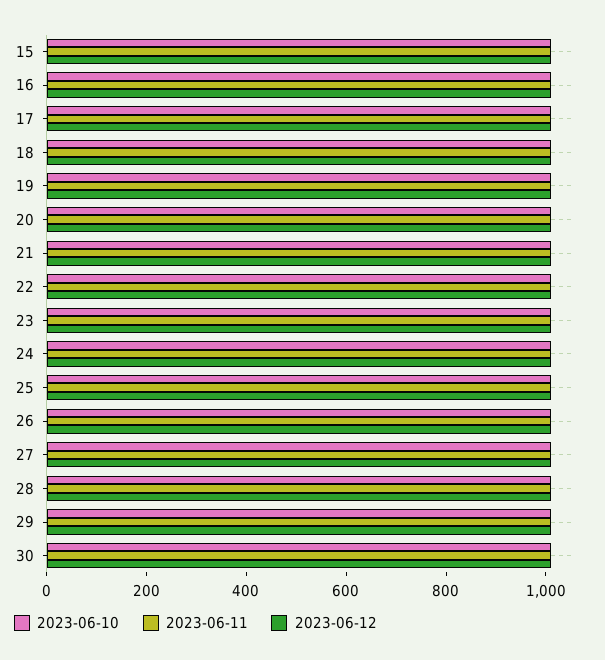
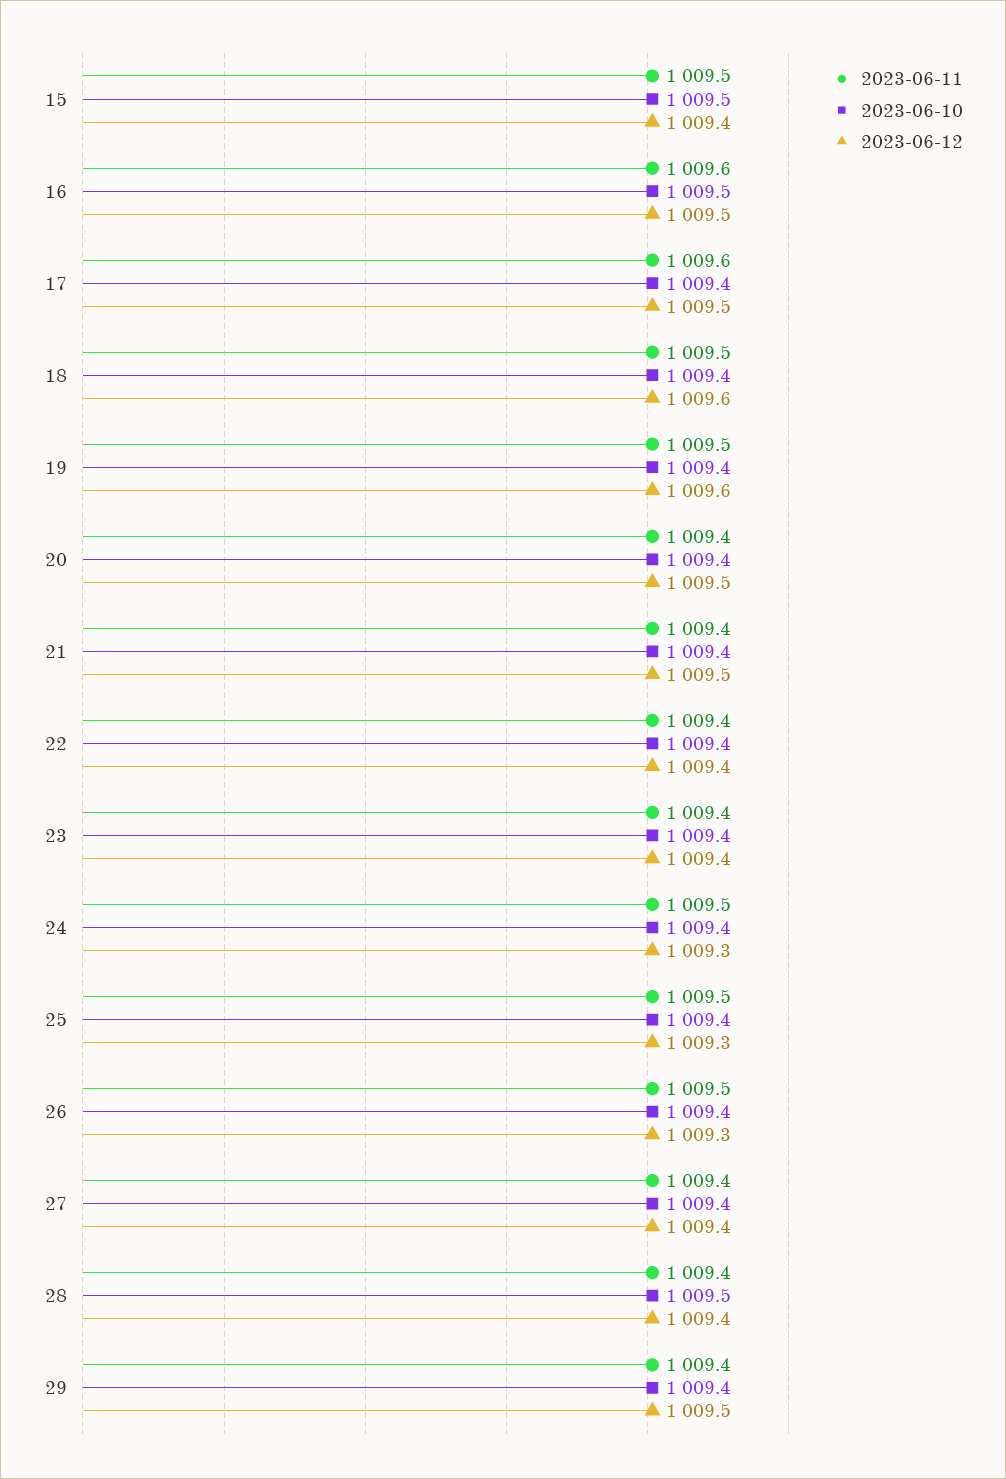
  {
    "2023-06-10": {
      "15": 1009.5,
      "16": 1009.5,
      "17": 1009.4,
      "18": 1009.4,
      "19": 1009.4,
      "20": 1009.4,
      "21": 1009.4,
      "22": 1009.4,
      "23": 1009.4,
      "24": 1009.4,
      "25": 1009.4,
      "26": 1009.4,
      "27": 1009.4,
      "28": 1009.5,
-     "29": 1009.4,
+     "29": 1009.4
-     "30": 1000
    },
    "2023-06-11": {
      "15": 1009.5,
      "16": 1009.6,
      "17": 1009.6,
      "18": 1009.5,
      "19": 1009.5,
      "20": 1009.4,
      "21": 1009.4,
      "22": 1009.4,
      "23": 1009.4,
      "24": 1009.5,
      "25": 1009.5,
      "26": 1009.5,
      "27": 1009.4,
      "28": 1009.4,
-     "29": 1009.4,
+     "29": 1009.4
-     "30": 1000
    },
    "2023-06-12": {
      "15": 1009.4,
      "16": 1009.5,
      "17": 1009.5,
      "18": 1009.6,
      "19": 1009.6,
      "20": 1009.5,
      "21": 1009.5,
      "22": 1009.4,
      "23": 1009.4,
      "24": 1009.3,
      "25": 1009.3,
      "26": 1009.3,
      "27": 1009.4,
      "28": 1009.4,
-     "29": 1009.5,
+     "29": 1009.5
-     "30": 1000
    }
  }

